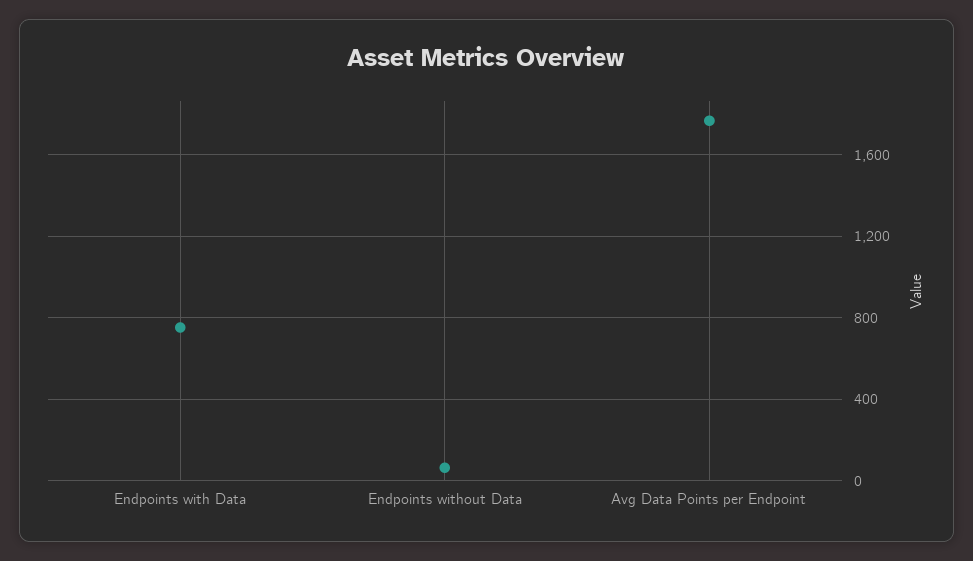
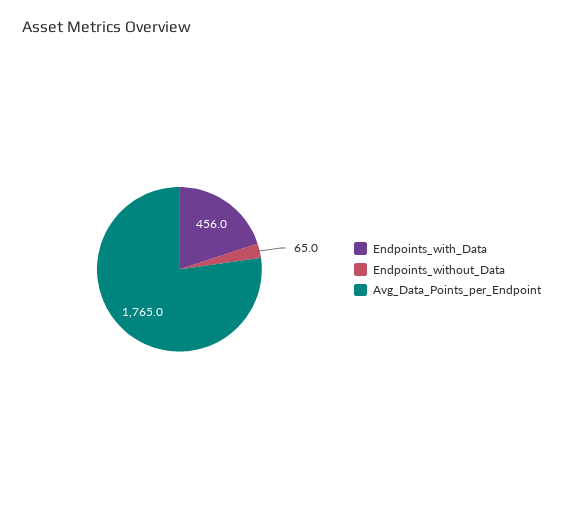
  {
-   "Endpoints with Data": 750,
+   "Endpoints with Data": 456,
    "Endpoints without Data": 65,
    "Avg Data Points per Endpoint": 1765
  }

